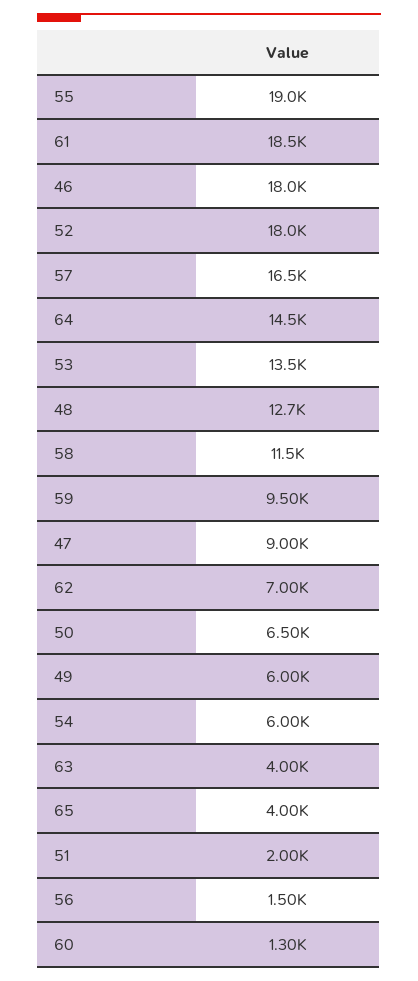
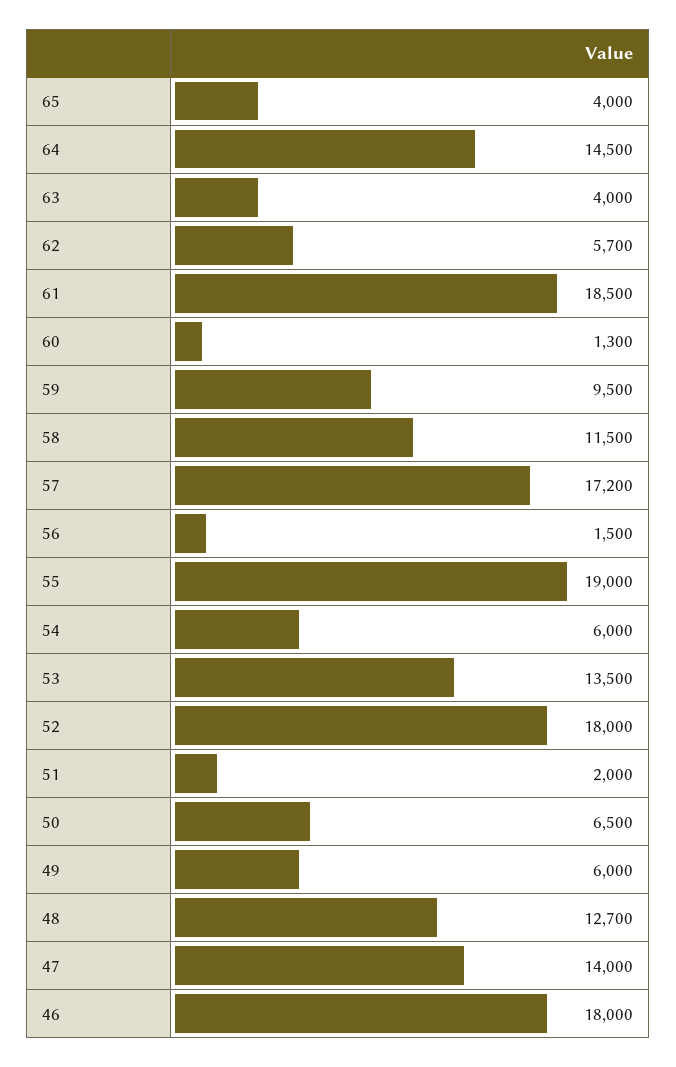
  {
    "55": 19000,
    "61": 18500,
    "46": 18000,
    "52": 18000,
-   "57": 16500,
+   "57": 17200,
    "64": 14500,
    "53": 13500,
    "48": 12700,
    "58": 11500,
    "59": 9500,
-   "47": 9000,
+   "47": 14000,
-   "62": 7000,
+   "62": 5700,
    "50": 6500,
    "49": 6000,
    "54": 6000,
    "63": 4000,
    "65": 4000,
    "51": 2000,
    "56": 1500,
    "60": 1300
  }

